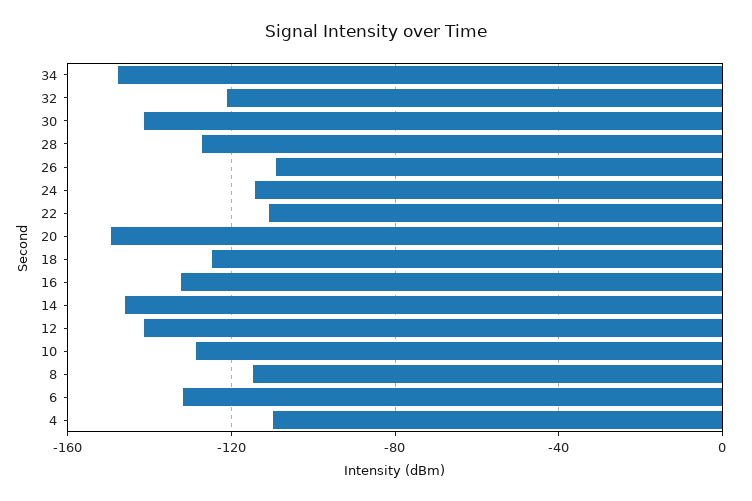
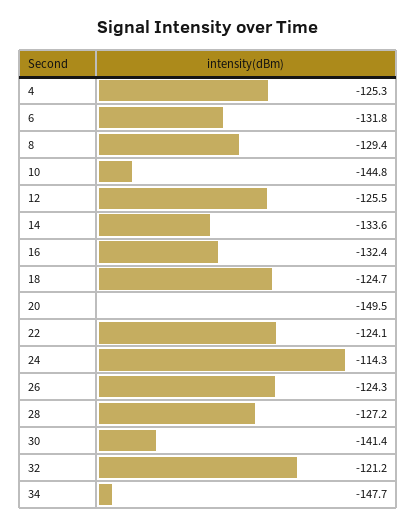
  {
    "34": -147.7,
    "32": -121.2,
    "30": -141.4,
    "28": -127.2,
-   "26": -110,
+   "26": -124.3,
    "24": -114.3,
-   "22": -110,
+   "22": -124.1,
    "20": -149.5,
    "18": -124.7,
    "16": -132.4,
-   "14": -145,
+   "14": -133.6,
-   "12": -140,
+   "12": -125.5,
-   "10": -130,
+   "10": -144.8,
-   "8": -115,
+   "8": -129.4,
    "6": -131.8,
-   "4": -110
+   "4": -125.3
  }

